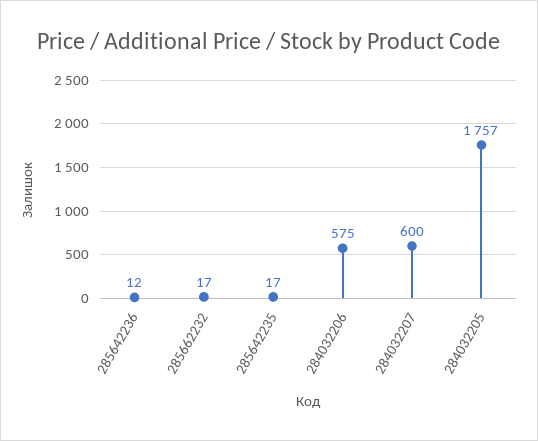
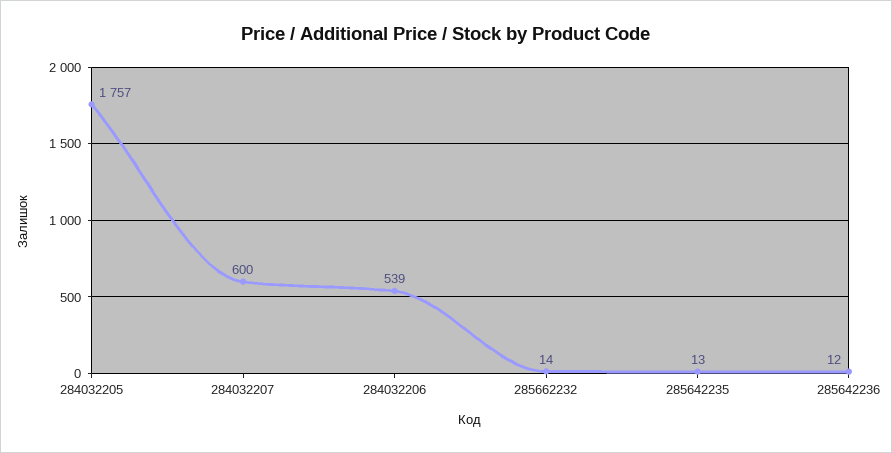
  {
    "285642236": 12,
-   "285662232": 17,
+   "285662232": 14,
-   "285642235": 17,
+   "285642235": 13,
-   "284032206": 575,
+   "284032206": 539,
    "284032207": 600,
    "284032205": 1757
  }

